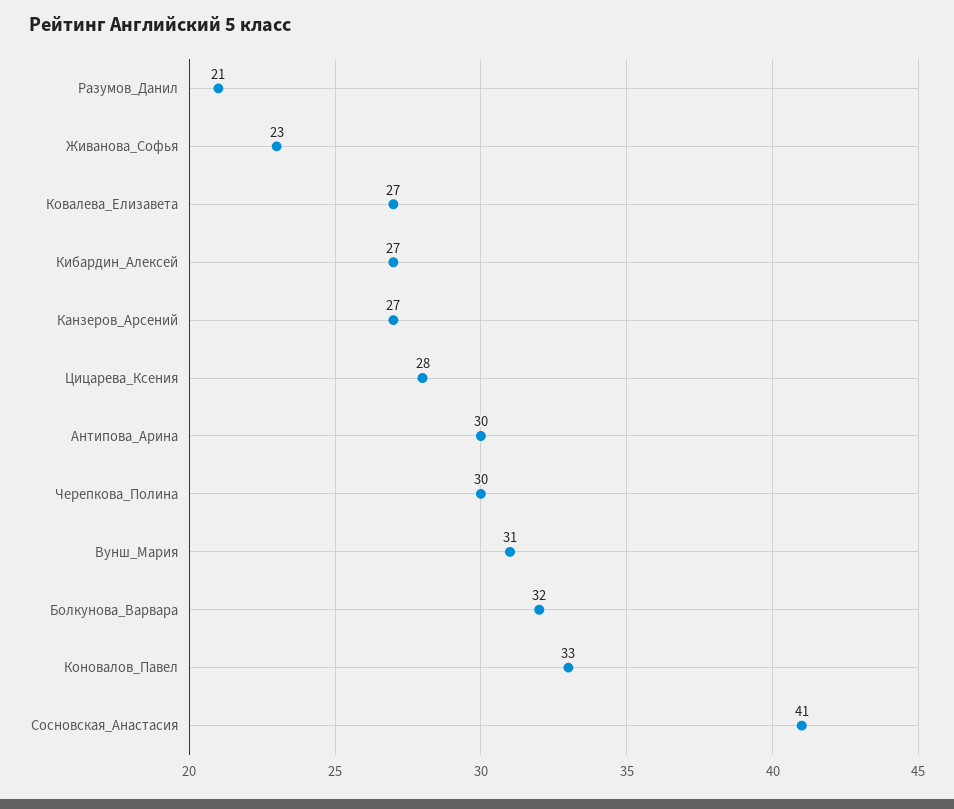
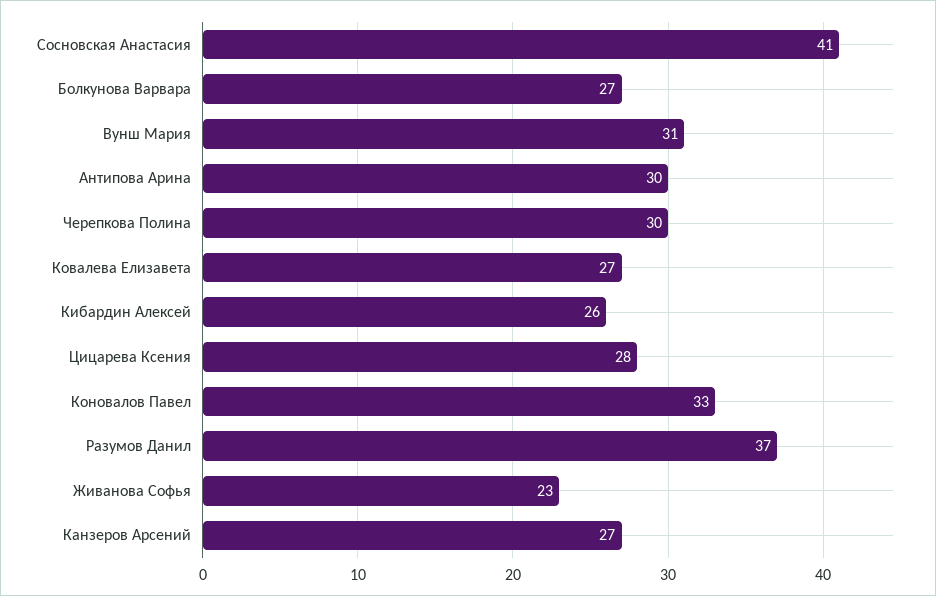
  {
-   "Разумов_Данил": 21,
+   "Разумов_Данил": 37,
    "Живанова_Софья": 23,
    "Ковалева_Елизавета": 27,
-   "Кибардин_Алексей": 27,
+   "Кибардин_Алексей": 26,
    "Канзеров_Арсений": 27,
    "Цицарева_Ксения": 28,
    "Антипова_Арина": 30,
    "Черепкова_Полина": 30,
    "Вунш_Мария": 31,
-   "Болкунова_Варвара": 32,
+   "Болкунова_Варвара": 27,
    "Коновалов_Павел": 33,
    "Сосновская_Анастасия": 41
  }

